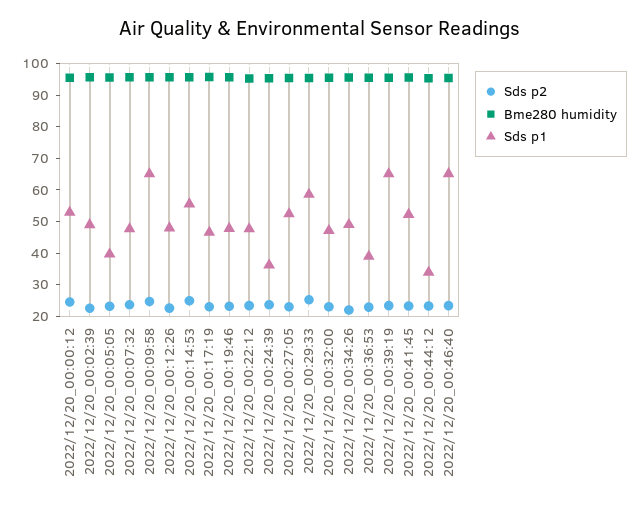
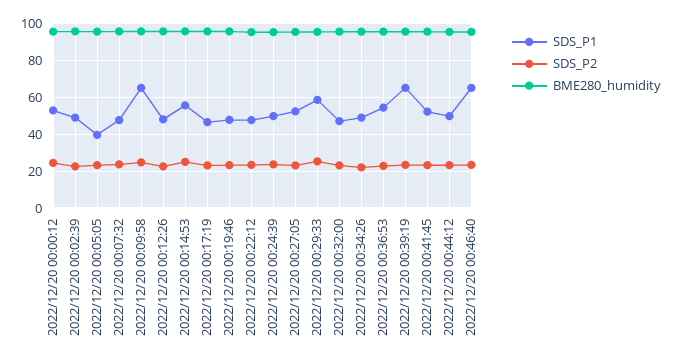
  {
    "Sds p2": {
      "2022/12/20_00:00:12": 25,
      "2022/12/20_00:02:39": 25,
      "2022/12/20_00:05:05": 25,
      "2022/12/20_00:07:32": 25,
      "2022/12/20_00:09:58": 25,
      "2022/12/20_00:12:26": 25,
      "2022/12/20_00:14:53": 25,
      "2022/12/20_00:17:19": 25,
      "2022/12/20_00:19:46": 25,
      "2022/12/20_00:22:12": 25,
      "2022/12/20_00:24:39": 25,
      "2022/12/20_00:27:05": 25,
      "2022/12/20_00:29:33": 25,
      "2022/12/20_00:32:00": 25,
      "2022/12/20_00:34:26": 20,
      "2022/12/20_00:36:53": 25,
      "2022/12/20_00:39:19": 25,
      "2022/12/20_00:41:45": 25,
      "2022/12/20_00:44:12": 25,
      "2022/12/20_00:46:40": 25
    },
    "Bme280 humidity": {
      "2022/12/20_00:00:12": 95,
      "2022/12/20_00:02:39": 95,
      "2022/12/20_00:05:05": 95,
      "2022/12/20_00:07:32": 95,
      "2022/12/20_00:09:58": 95,
      "2022/12/20_00:12:26": 95,
      "2022/12/20_00:14:53": 95,
      "2022/12/20_00:17:19": 95,
      "2022/12/20_00:19:46": 95,
      "2022/12/20_00:22:12": 95,
      "2022/12/20_00:24:39": 95,
      "2022/12/20_00:27:05": 95,
      "2022/12/20_00:29:33": 95,
      "2022/12/20_00:32:00": 95,
      "2022/12/20_00:34:26": 95,
      "2022/12/20_00:36:53": 95,
      "2022/12/20_00:39:19": 95,
      "2022/12/20_00:41:45": 95,
      "2022/12/20_00:44:12": 95,
      "2022/12/20_00:46:40": 95
    },
    "Sds p1": {
      "2022/12/20_00:00:12": 55,
      "2022/12/20_00:02:39": 50,
      "2022/12/20_00:05:05": 40,
      "2022/12/20_00:07:32": 50,
      "2022/12/20_00:09:58": 65,
      "2022/12/20_00:12:26": 50,
      "2022/12/20_00:14:53": 55,
      "2022/12/20_00:17:19": 45,
      "2022/12/20_00:19:46": 50,
      "2022/12/20_00:22:12": 50,
-     "2022/12/20_00:24:39": 35,
+     "2022/12/20_00:24:39": 50,
      "2022/12/20_00:27:05": 50,
      "2022/12/20_00:29:33": 60,
      "2022/12/20_00:32:00": 45,
      "2022/12/20_00:34:26": 50,
-     "2022/12/20_00:36:53": 40,
+     "2022/12/20_00:36:53": 55,
      "2022/12/20_00:39:19": 65,
      "2022/12/20_00:41:45": 50,
-     "2022/12/20_00:44:12": 35,
+     "2022/12/20_00:44:12": 50,
      "2022/12/20_00:46:40": 65
    }
  }

